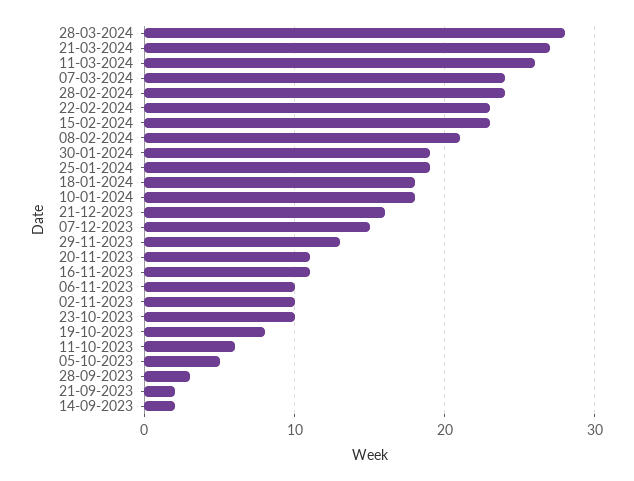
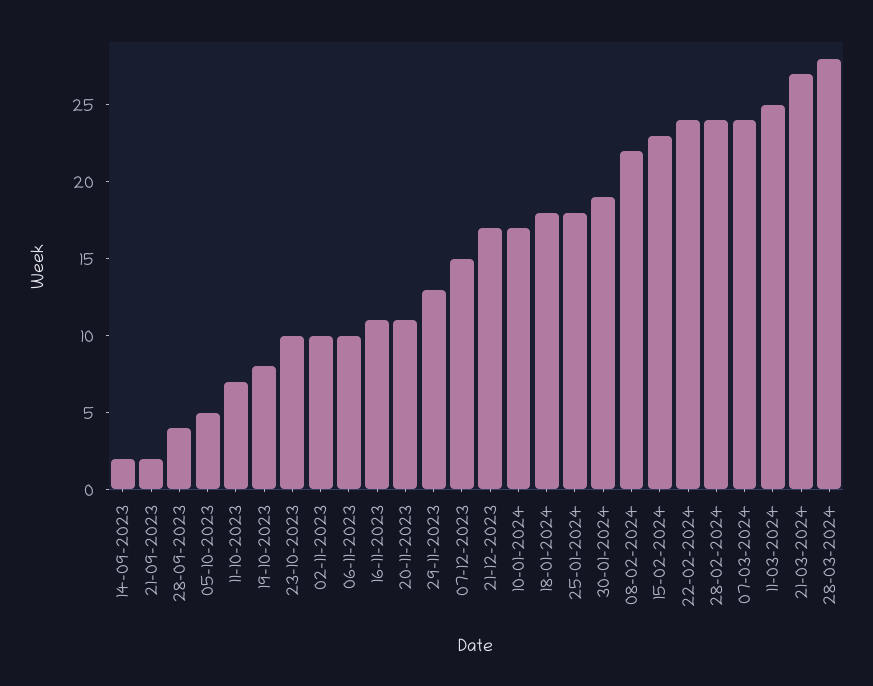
  {
    "28-03-2024": 28,
    "21-03-2024": 27,
-   "11-03-2024": 26,
+   "11-03-2024": 25,
    "07-03-2024": 24,
    "28-02-2024": 24,
-   "22-02-2024": 23,
+   "22-02-2024": 24,
    "15-02-2024": 23,
-   "08-02-2024": 21,
+   "08-02-2024": 22,
    "30-01-2024": 19,
-   "25-01-2024": 19,
+   "25-01-2024": 18,
    "18-01-2024": 18,
-   "10-01-2024": 18,
+   "10-01-2024": 17,
-   "21-12-2023": 16,
+   "21-12-2023": 17,
    "07-12-2023": 15,
    "29-11-2023": 13,
    "20-11-2023": 11,
    "16-11-2023": 11,
    "06-11-2023": 10,
    "02-11-2023": 10,
    "23-10-2023": 10,
    "19-10-2023": 8,
-   "11-10-2023": 6,
+   "11-10-2023": 7,
    "05-10-2023": 5,
-   "28-09-2023": 3,
+   "28-09-2023": 4,
    "21-09-2023": 2,
    "14-09-2023": 2
  }

